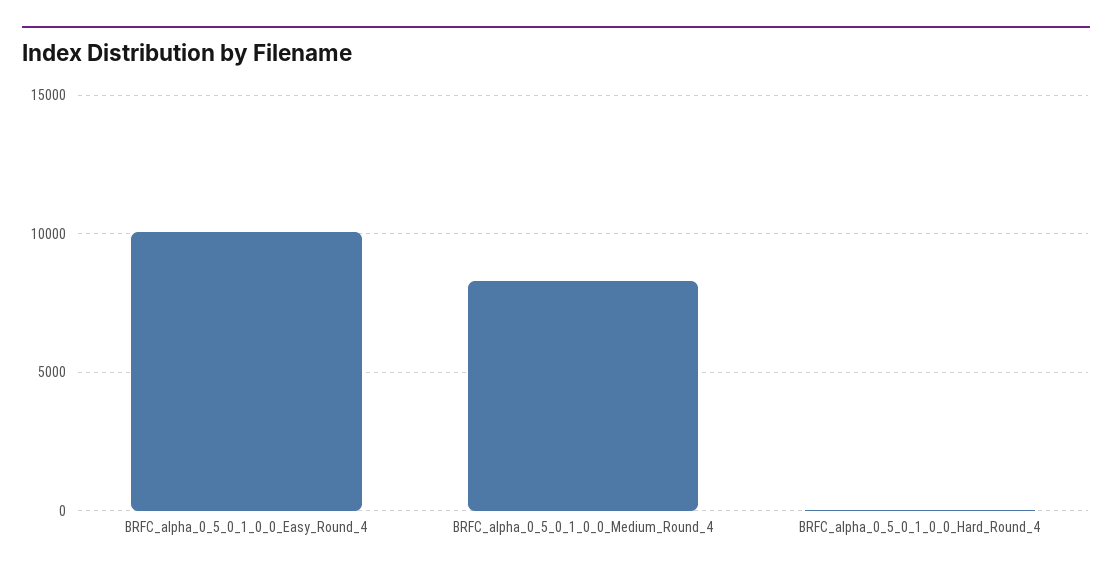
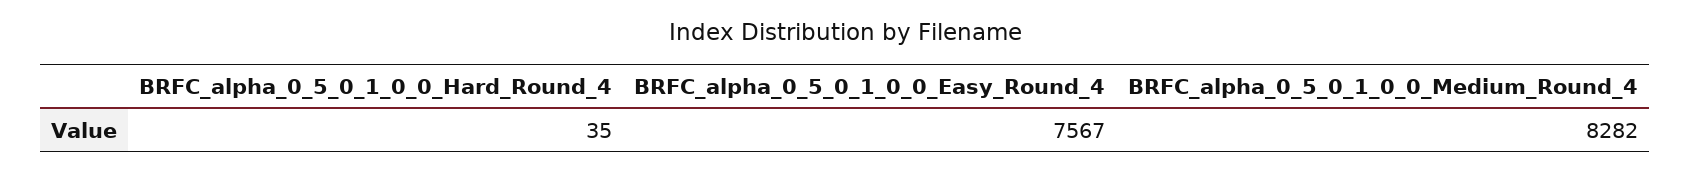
  {
-   "BRFC_alpha_0_5_0_1_0_0_Easy_Round_4": 10000,
+   "BRFC_alpha_0_5_0_1_0_0_Easy_Round_4": 7567,
    "BRFC_alpha_0_5_0_1_0_0_Medium_Round_4": 8282,
    "BRFC_alpha_0_5_0_1_0_0_Hard_Round_4": 35
  }

